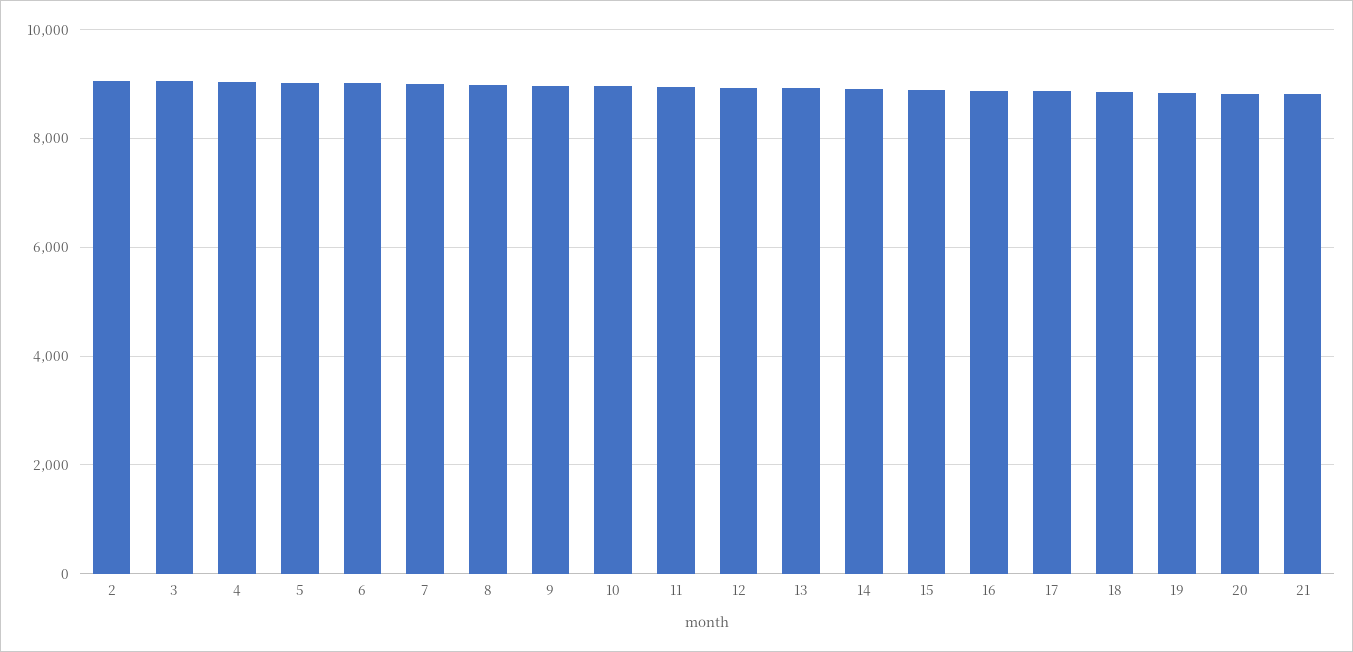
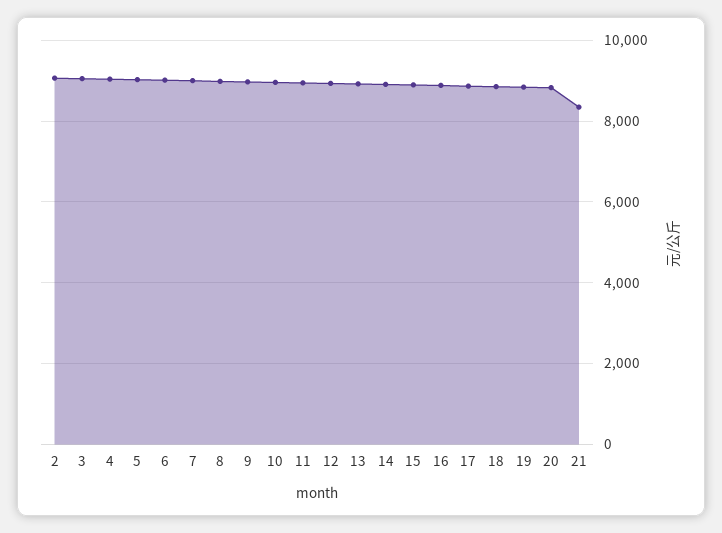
  {
    "2": 9000,
    "3": 9000,
    "4": 9000,
    "5": 9000,
    "6": 9000,
    "7": 9000,
    "8": 9000,
    "9": 9000,
    "10": 9000,
    "11": 9000,
    "12": 9000,
    "13": 9000,
    "14": 9000,
    "15": 8800,
    "16": 8800,
    "17": 8800,
    "18": 8800,
    "19": 8800,
    "20": 8800,
-   "21": 8800
+   "21": 8400
  }

